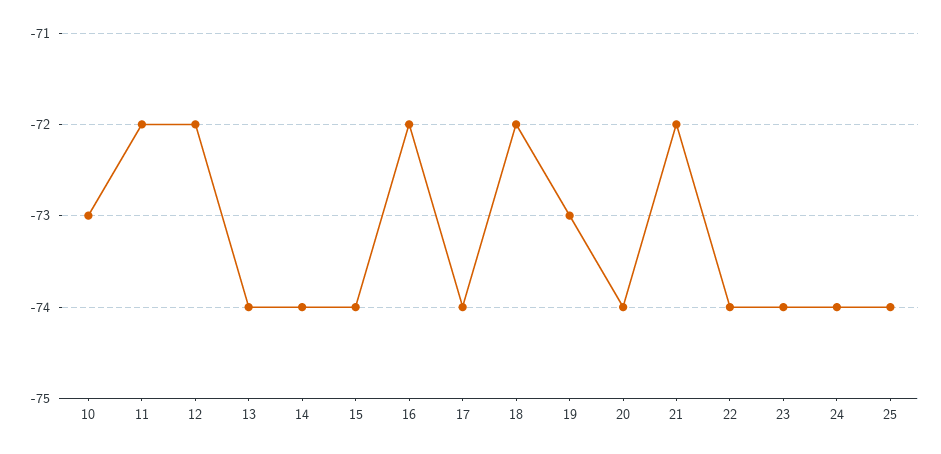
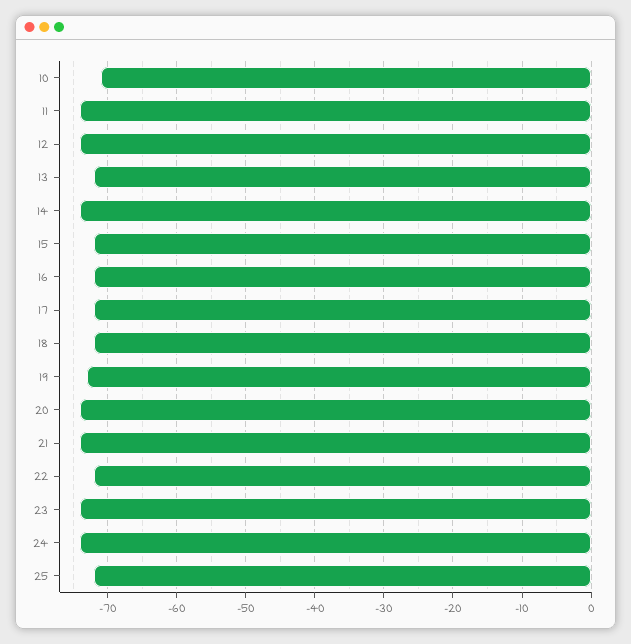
  {
-   "10": -73,
+   "10": -71,
-   "11": -72,
+   "11": -74,
-   "12": -72,
+   "12": -74,
-   "13": -74,
+   "13": -72,
    "14": -74,
-   "15": -74,
+   "15": -72,
    "16": -72,
-   "17": -74,
+   "17": -72,
    "18": -72,
    "19": -73,
    "20": -74,
-   "21": -72,
+   "21": -74,
-   "22": -74,
+   "22": -72,
    "23": -74,
    "24": -74,
-   "25": -74
+   "25": -72
  }

